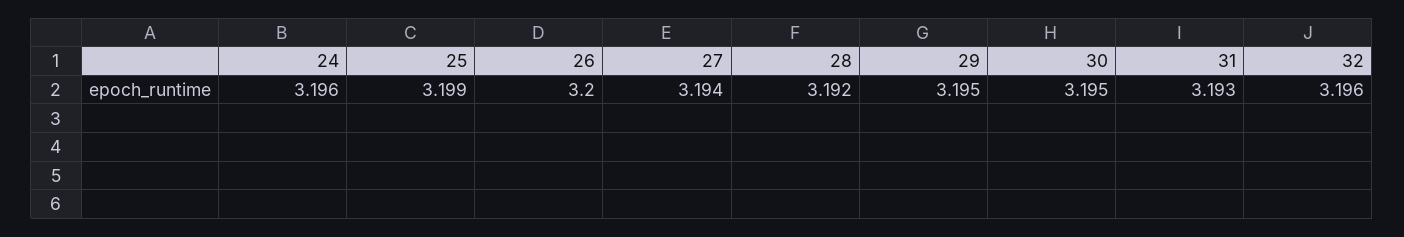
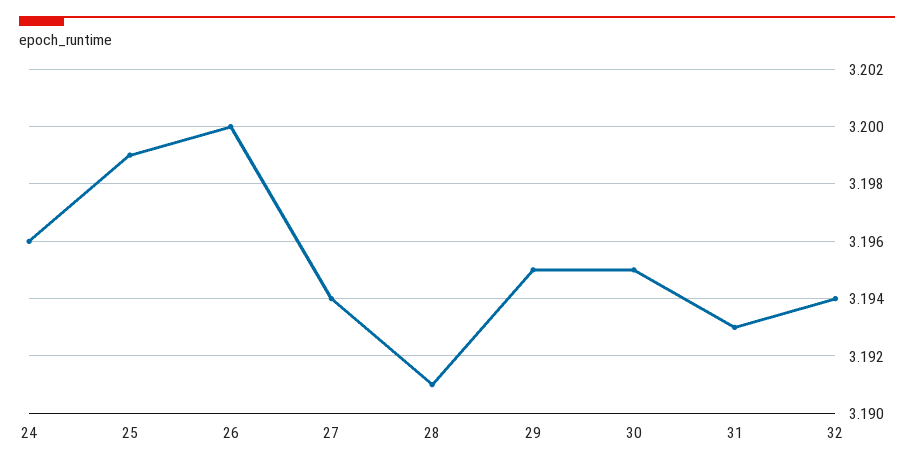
  {
    "24": 3.196,
    "25": 3.199,
    "26": 3.2,
    "27": 3.194,
-   "28": 3.192,
+   "28": 3.191,
    "29": 3.195,
    "30": 3.195,
    "31": 3.193,
-   "32": 3.196
+   "32": 3.194
  }

